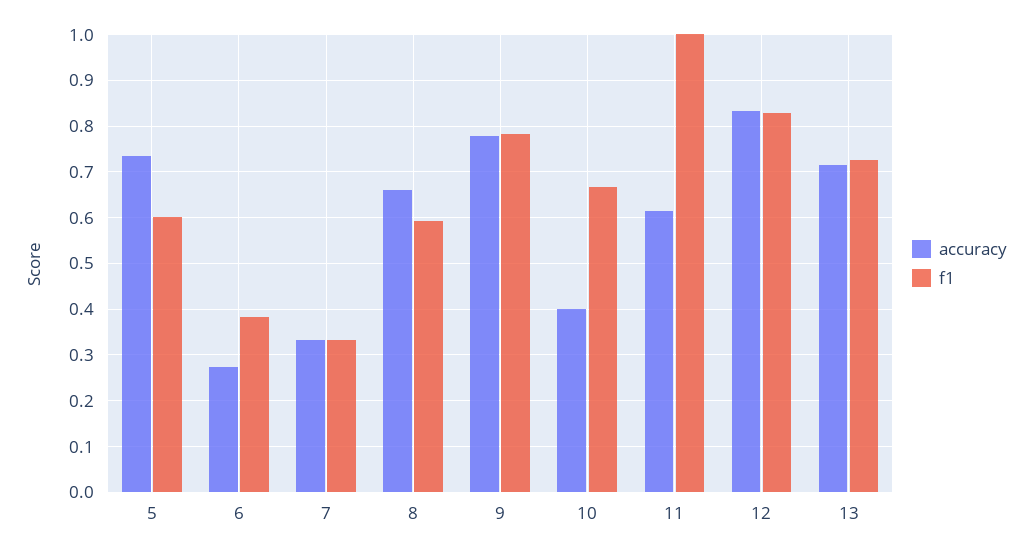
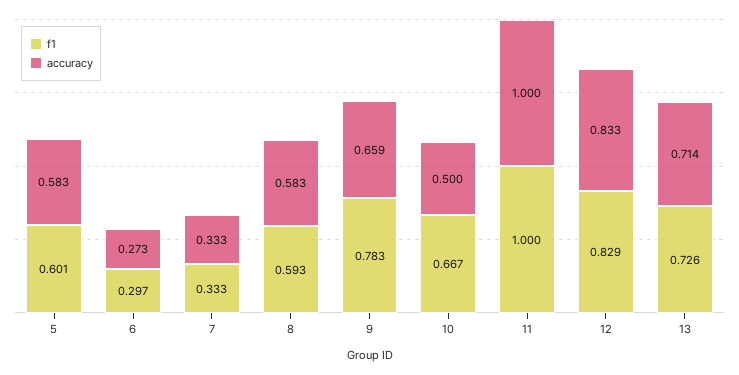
  {
    "accuracy": {
-     "5": 0.74,
+     "5": 0.583,
      "6": 0.273,
      "7": 0.333,
-     "8": 0.66,
+     "8": 0.583,
-     "9": 0.78,
+     "9": 0.659,
-     "10": 0.4,
+     "10": 0.5,
-     "11": 0.62,
+     "11": 1,
      "12": 0.833,
      "13": 0.714
    },
    "f1": {
      "5": 0.601,
-     "6": 0.38,
+     "6": 0.297,
      "7": 0.333,
      "8": 0.593,
      "9": 0.783,
      "10": 0.667,
      "11": 1,
      "12": 0.829,
      "13": 0.726
    }
  }

